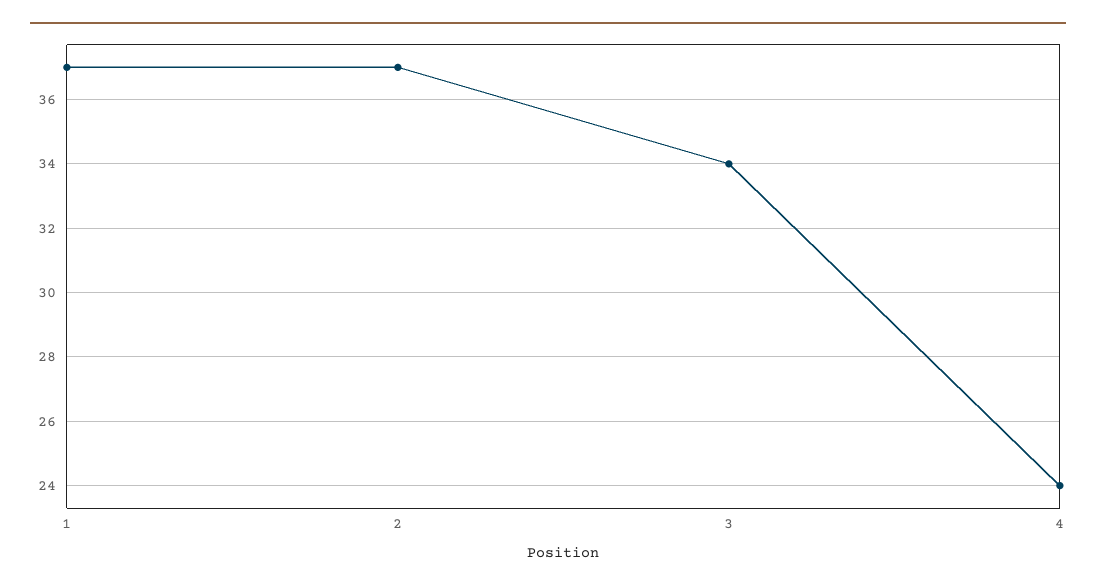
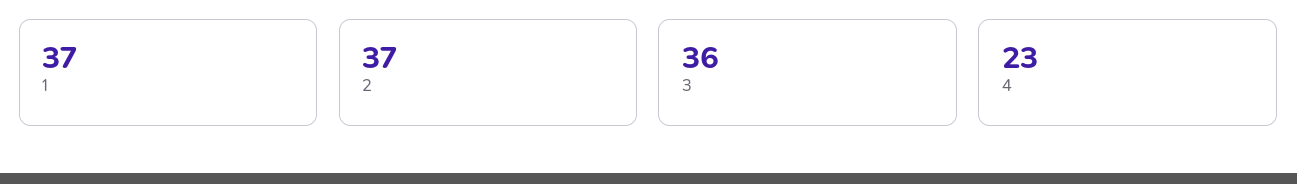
  {
    "1": 37,
    "2": 37,
-   "3": 34,
+   "3": 36,
-   "4": 24
+   "4": 23
  }

